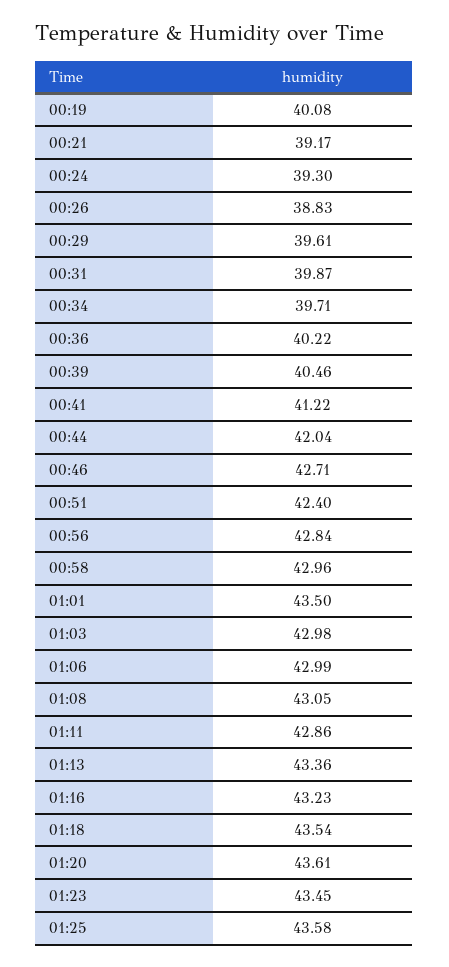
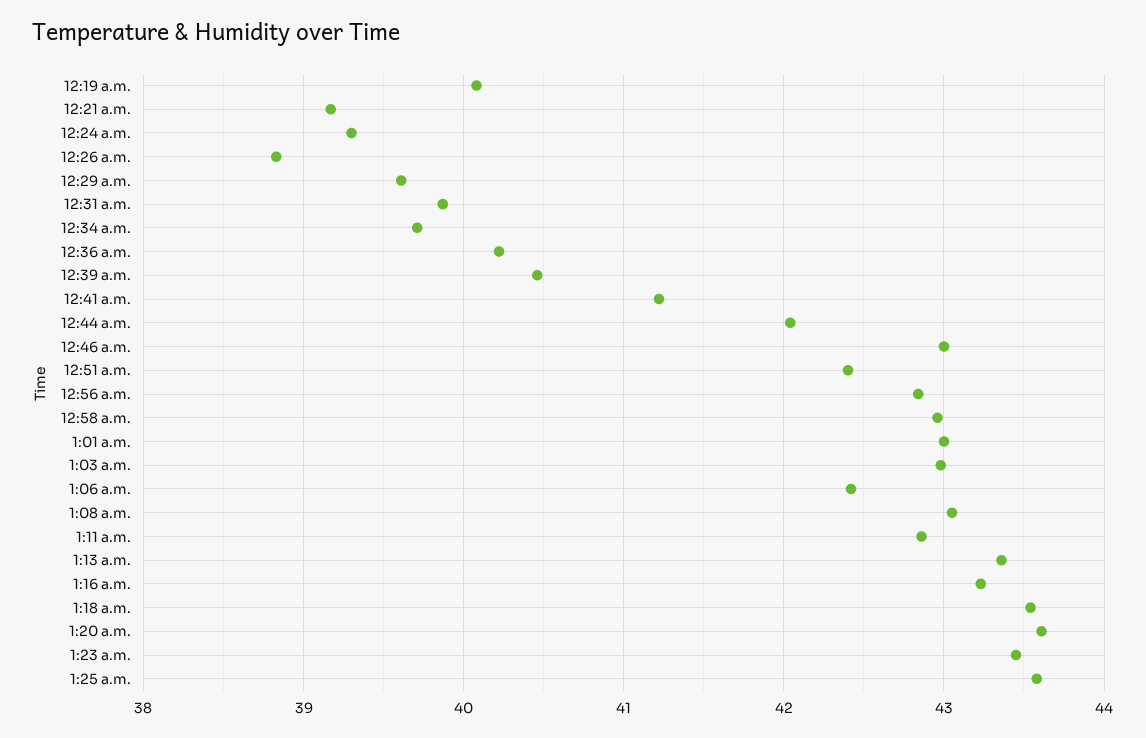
  {
    "00:19": 40.08,
    "00:21": 39.17,
    "00:24": 39.3,
    "00:26": 38.83,
    "00:29": 39.61,
    "00:31": 39.87,
    "00:34": 39.71,
    "00:36": 40.22,
    "00:39": 40.46,
    "00:41": 41.22,
    "00:44": 42.04,
-   "00:46": 42.71,
+   "00:46": 43,
    "00:51": 42.4,
    "00:56": 42.84,
    "00:58": 42.96,
-   "01:01": 43.5,
+   "01:01": 43,
    "01:03": 42.98,
-   "01:06": 42.99,
+   "01:06": 42.4,
    "01:08": 43.05,
    "01:11": 42.86,
    "01:13": 43.36,
    "01:16": 43.23,
    "01:18": 43.54,
    "01:20": 43.61,
    "01:23": 43.45,
    "01:25": 43.58
  }

